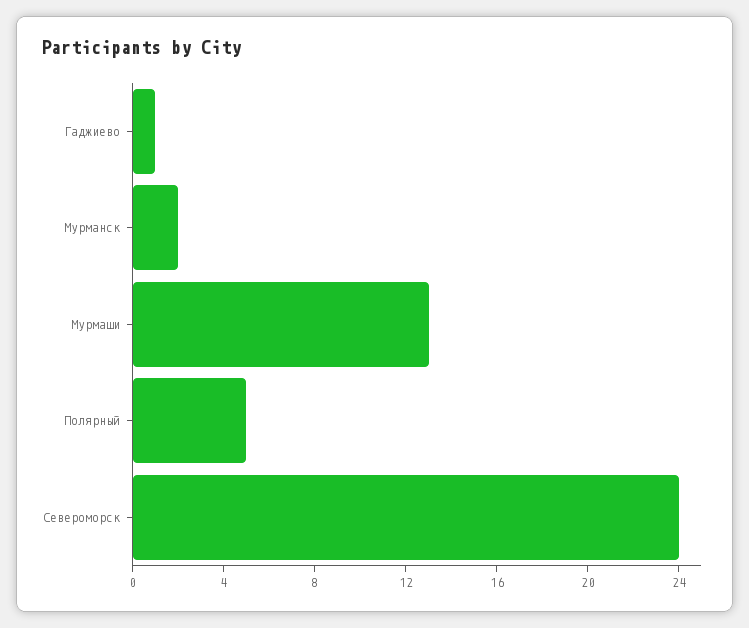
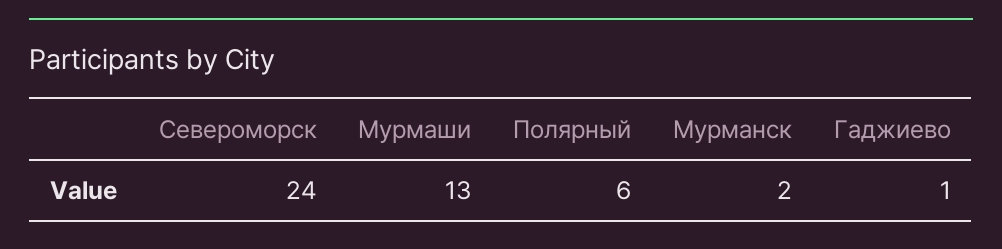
  {
    "Гаджиево": 1,
    "Мурманск": 2,
    "Мурмаши": 13,
-   "Полярный": 5,
+   "Полярный": 6,
    "Североморск": 24
  }

